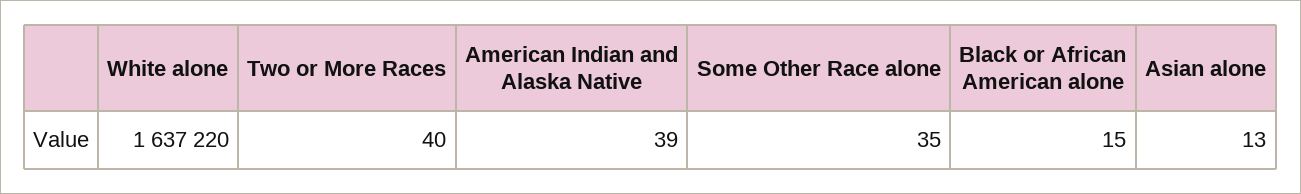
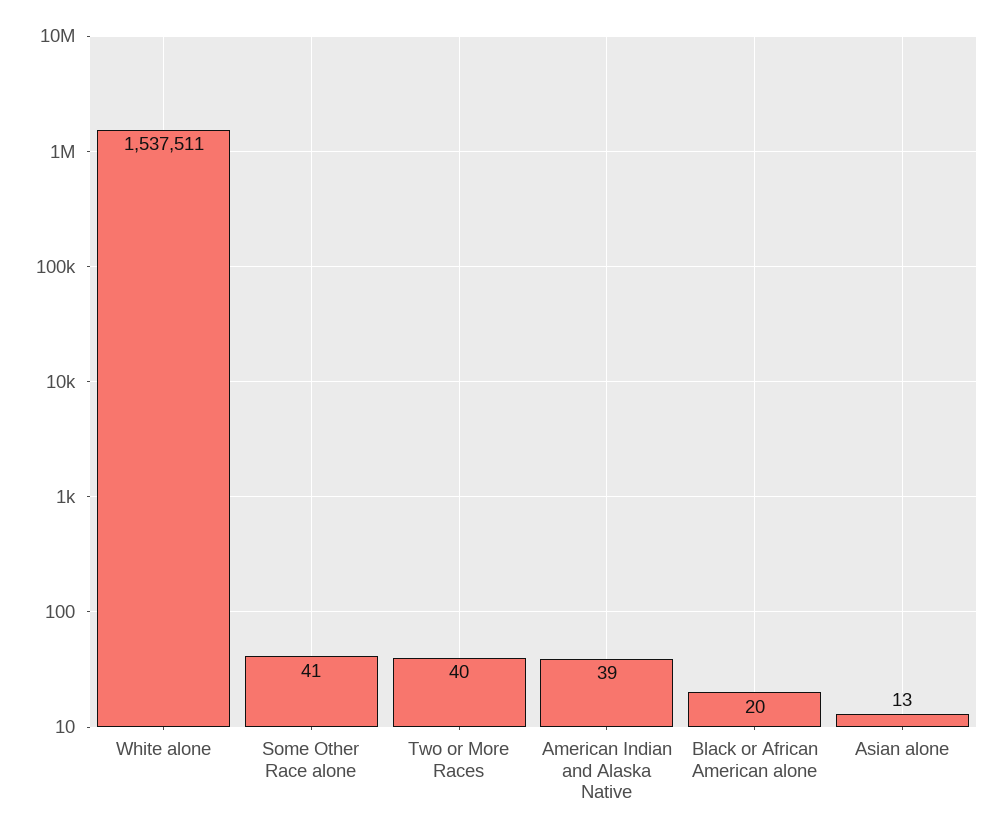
  {
-   "White alone": 1637220,
+   "White alone": 1537511,
    "Two or More Races": 40,
    "American Indian and Alaska Native": 39,
-   "Some Other Race alone": 35,
+   "Some Other Race alone": 41,
-   "Black or African American alone": 15,
+   "Black or African American alone": 20,
    "Asian alone": 13
  }

